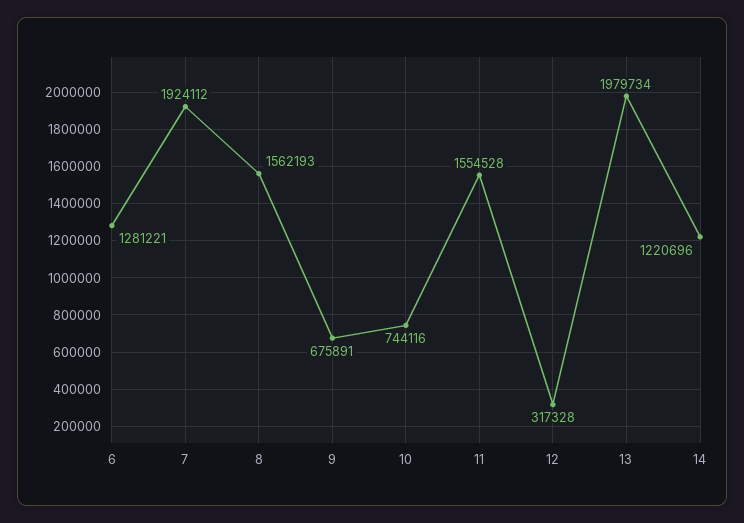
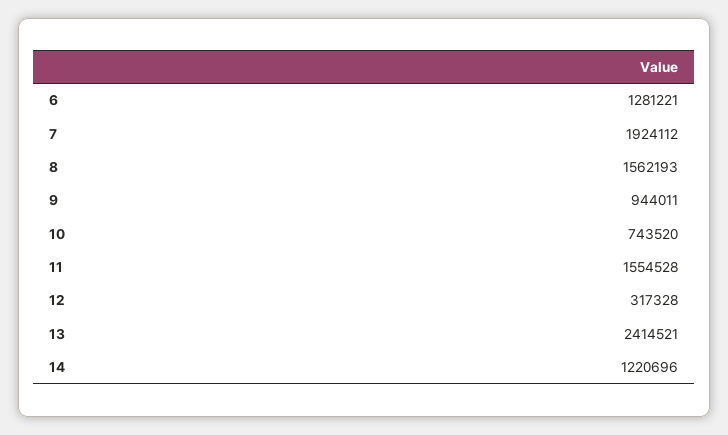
  {
    "6": 1281221,
    "7": 1924112,
    "8": 1562193,
-   "9": 675891,
+   "9": 944011,
-   "10": 744116,
+   "10": 743520,
    "11": 1554528,
    "12": 317328,
-   "13": 1979734,
+   "13": 2414521,
    "14": 1220696
  }

